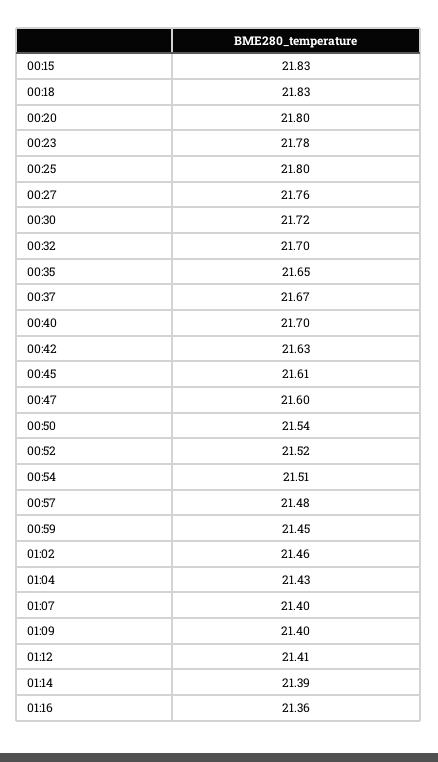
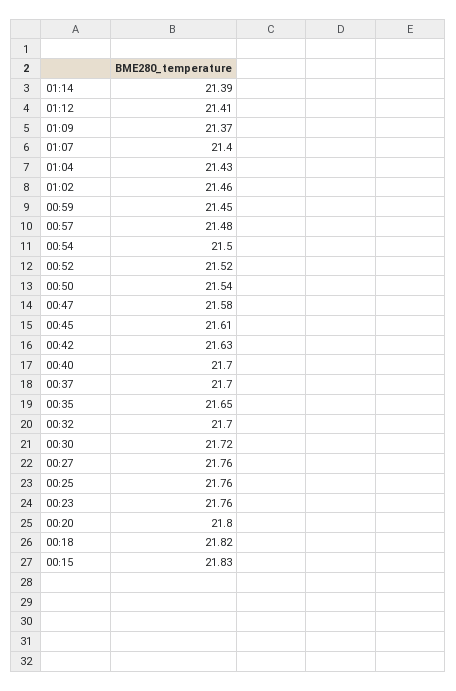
  {
    "00:15": 21.83,
-   "00:18": 21.83,
+   "00:18": 21.82,
    "00:20": 21.8,
-   "00:23": 21.78,
+   "00:23": 21.76,
-   "00:25": 21.8,
+   "00:25": 21.76,
    "00:27": 21.76,
    "00:30": 21.72,
    "00:32": 21.7,
    "00:35": 21.65,
-   "00:37": 21.67,
+   "00:37": 21.7,
    "00:40": 21.7,
    "00:42": 21.63,
    "00:45": 21.61,
-   "00:47": 21.6,
+   "00:47": 21.58,
    "00:50": 21.54,
    "00:52": 21.52,
-   "00:54": 21.51,
+   "00:54": 21.5,
    "00:57": 21.48,
    "00:59": 21.45,
    "01:02": 21.46,
    "01:04": 21.43,
    "01:07": 21.4,
-   "01:09": 21.4,
+   "01:09": 21.37,
    "01:12": 21.41,
-   "01:14": 21.39,
+   "01:14": 21.39
-   "01:16": 21.36
  }

